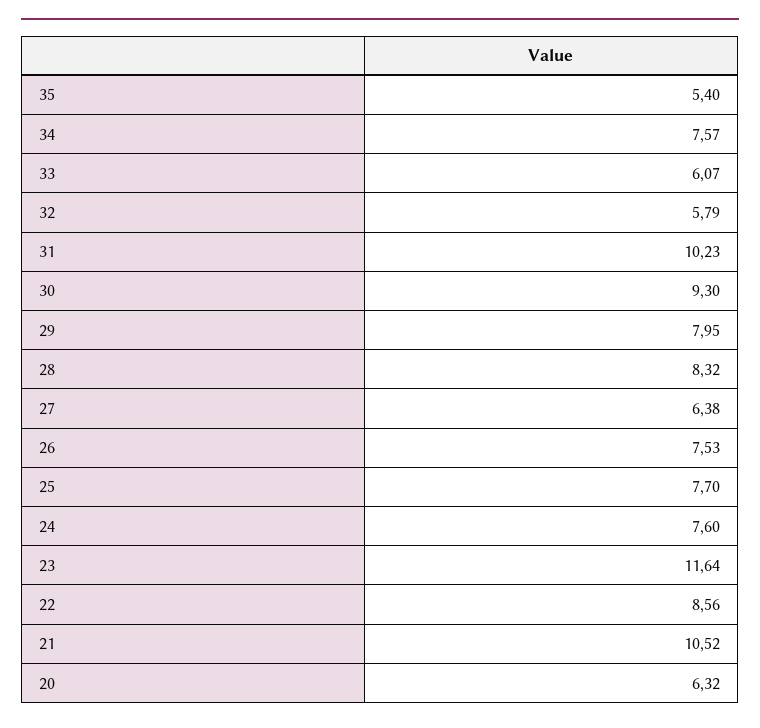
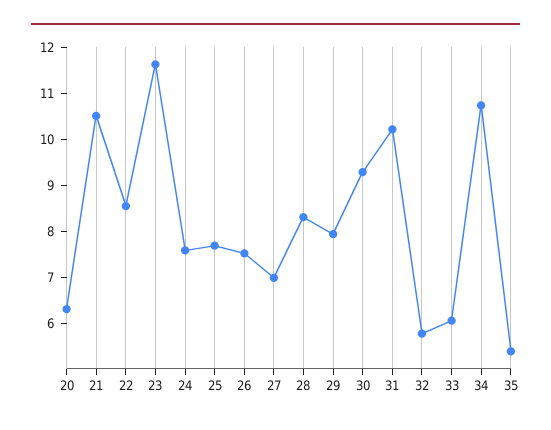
  {
    "35": 5.4,
-   "34": 7.57,
+   "34": 10.8,
    "33": 6.07,
    "32": 5.79,
    "31": 10.23,
    "30": 9.3,
    "29": 7.95,
    "28": 8.32,
-   "27": 6.38,
+   "27": 7,
    "26": 7.53,
    "25": 7.7,
    "24": 7.6,
    "23": 11.64,
    "22": 8.56,
    "21": 10.52,
    "20": 6.32
  }

